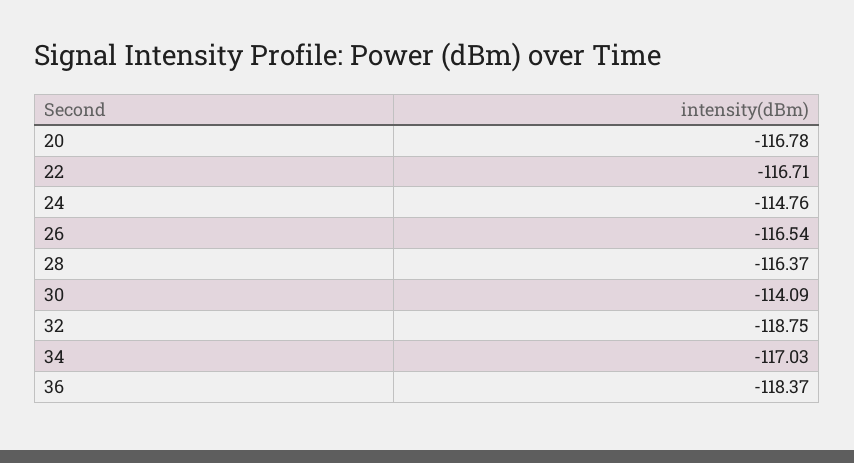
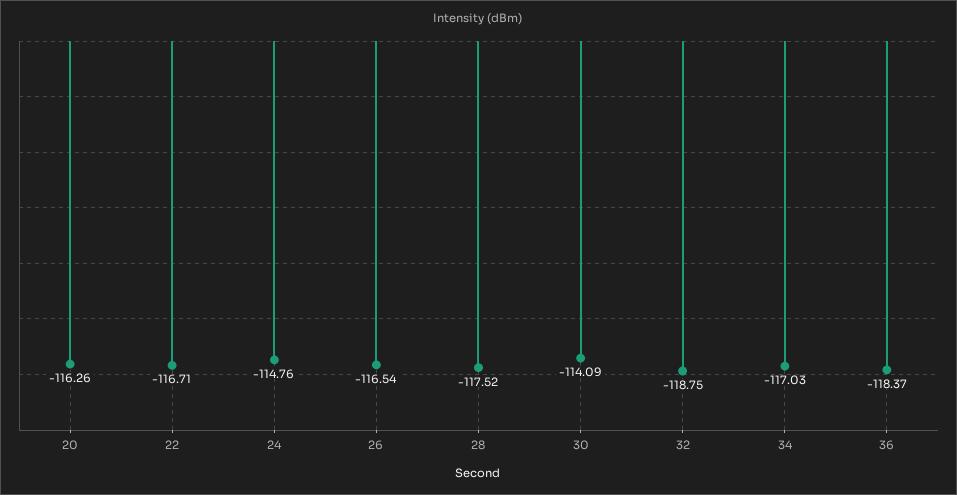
  {
-   "20": -116.78,
+   "20": -116.26,
    "22": -116.71,
    "24": -114.76,
    "26": -116.54,
-   "28": -116.37,
+   "28": -117.52,
    "30": -114.09,
    "32": -118.75,
    "34": -117.03,
    "36": -118.37
  }

